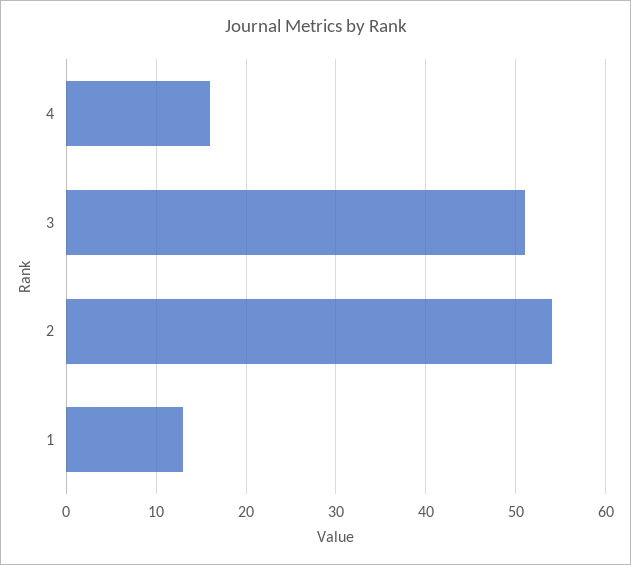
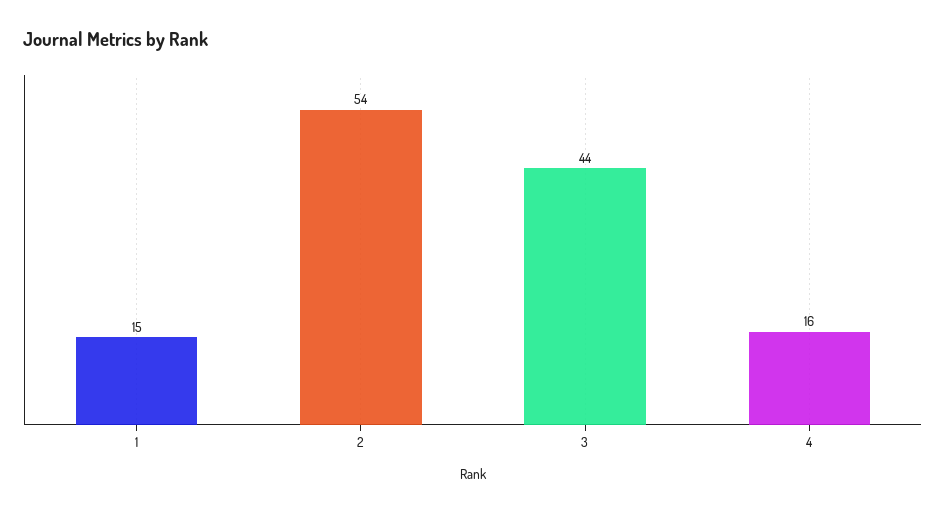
  {
    "4": 16,
-   "3": 51,
+   "3": 44,
    "2": 54,
-   "1": 13
+   "1": 15
  }

